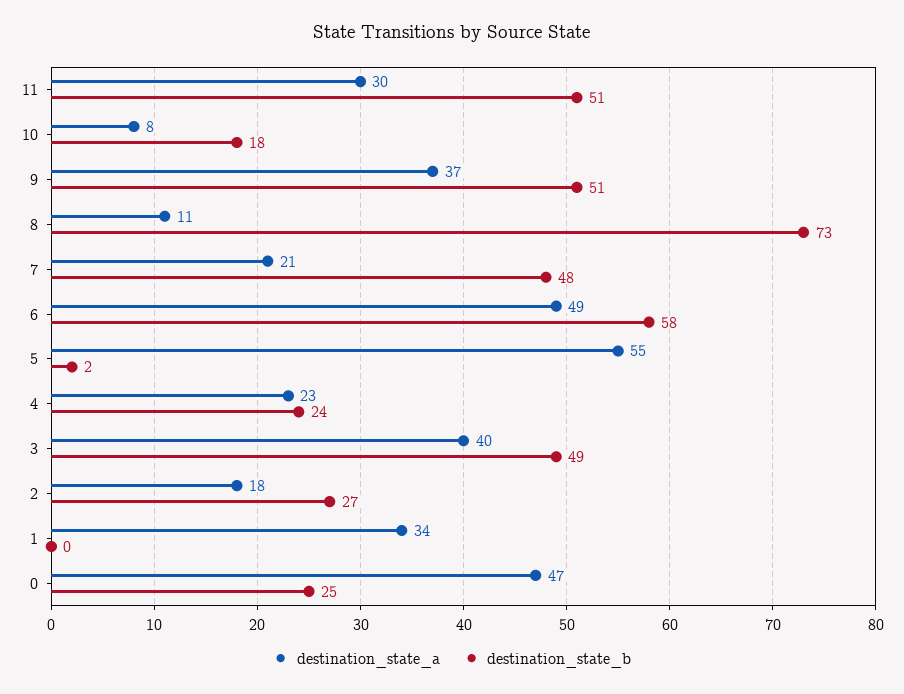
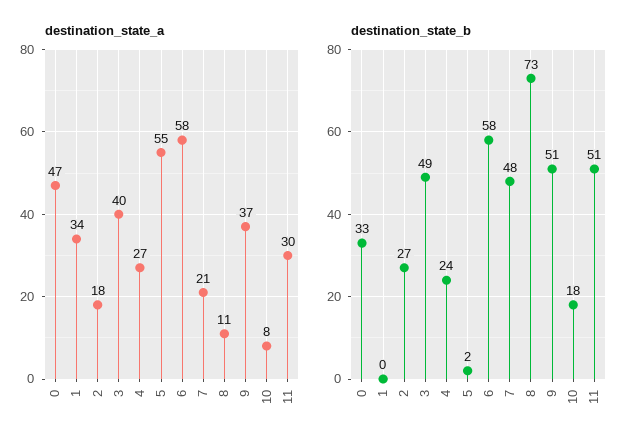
  {
    "destination_state_a": {
      "11": 30,
      "10": 8,
      "9": 37,
      "8": 11,
      "7": 21,
-     "6": 49,
+     "6": 58,
      "5": 55,
-     "4": 23,
+     "4": 27,
      "3": 40,
      "2": 18,
      "1": 34,
      "0": 47
    },
    "destination_state_b": {
      "11": 51,
      "10": 18,
      "9": 51,
      "8": 73,
      "7": 48,
      "6": 58,
      "5": 2,
      "4": 24,
      "3": 49,
      "2": 27,
      "1": 0,
-     "0": 25
+     "0": 33
    }
  }

